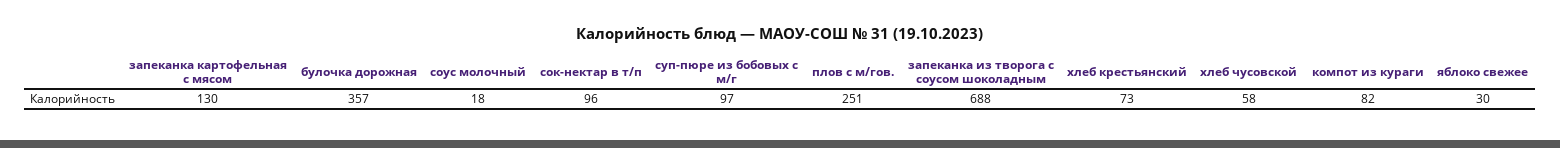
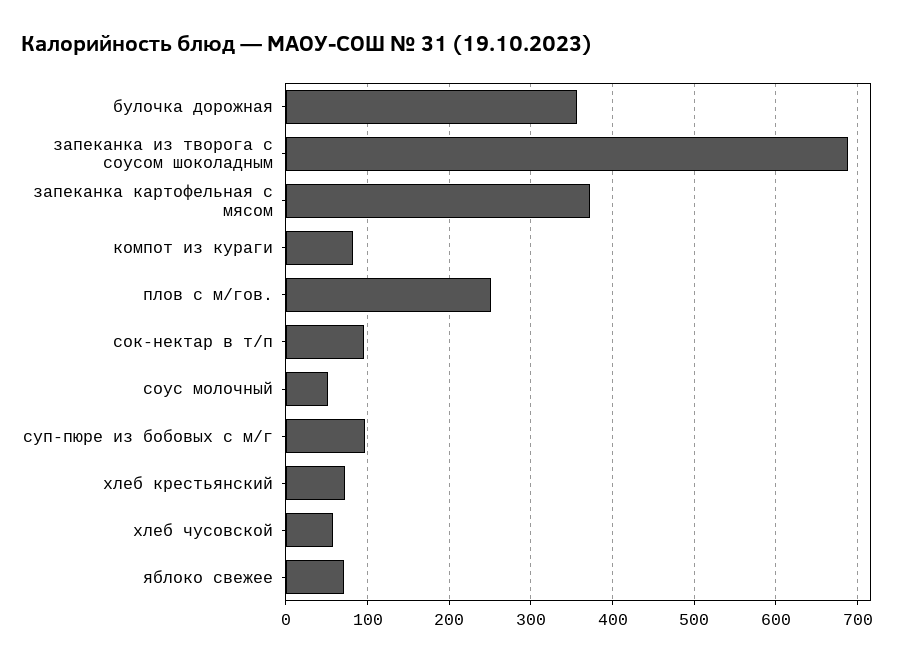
  {
-   "запеканка картофельная с мясом": 130,
+   "запеканка картофельная с мясом": 370,
    "булочка дорожная": 357,
-   "соус молочный": 18,
+   "соус молочный": 50,
    "сок-нектар в т/п": 96,
    "суп-пюре из бобовых с м/г": 97,
    "плов с м/гов.": 251,
    "запеканка из творога с соусом шоколадным": 688,
    "хлеб крестьянский": 73,
    "хлеб чусовской": 58,
    "компот из кураги": 82,
-   "яблоко свежее": 30
+   "яблоко свежее": 70
  }

